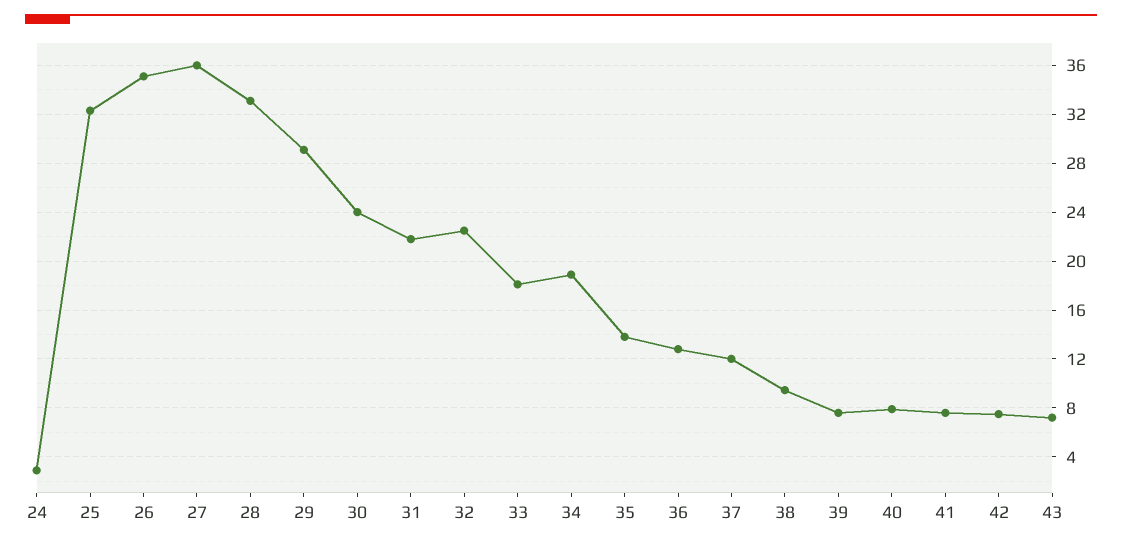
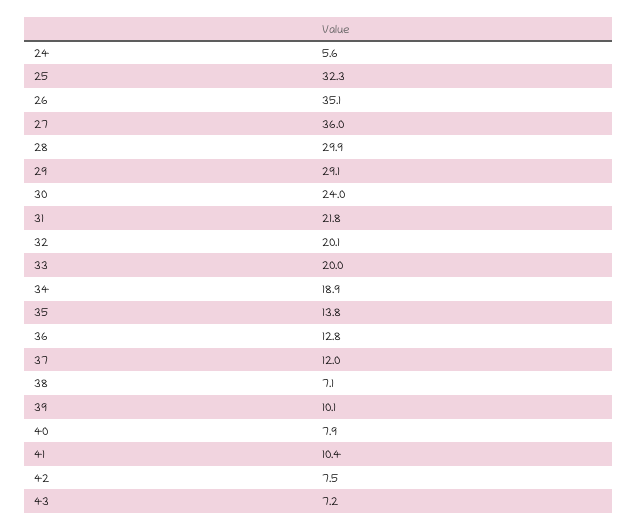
  {
-   "24": 3,
+   "24": 5.6,
    "25": 32.3,
    "26": 35.1,
    "27": 36,
-   "28": 33,
+   "28": 29.9,
    "29": 29.1,
    "30": 24,
    "31": 21.8,
-   "32": 22.5,
+   "32": 20.1,
-   "33": 18,
+   "33": 20,
    "34": 18.9,
    "35": 13.8,
    "36": 12.8,
    "37": 12,
-   "38": 9.5,
+   "38": 7.1,
-   "39": 7.5,
+   "39": 10.1,
    "40": 7.9,
-   "41": 7.5,
+   "41": 10.4,
    "42": 7.5,
    "43": 7.2
  }

